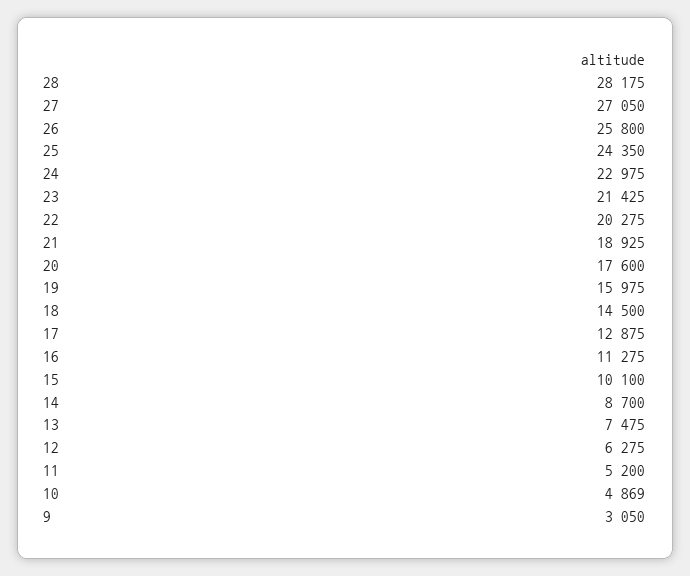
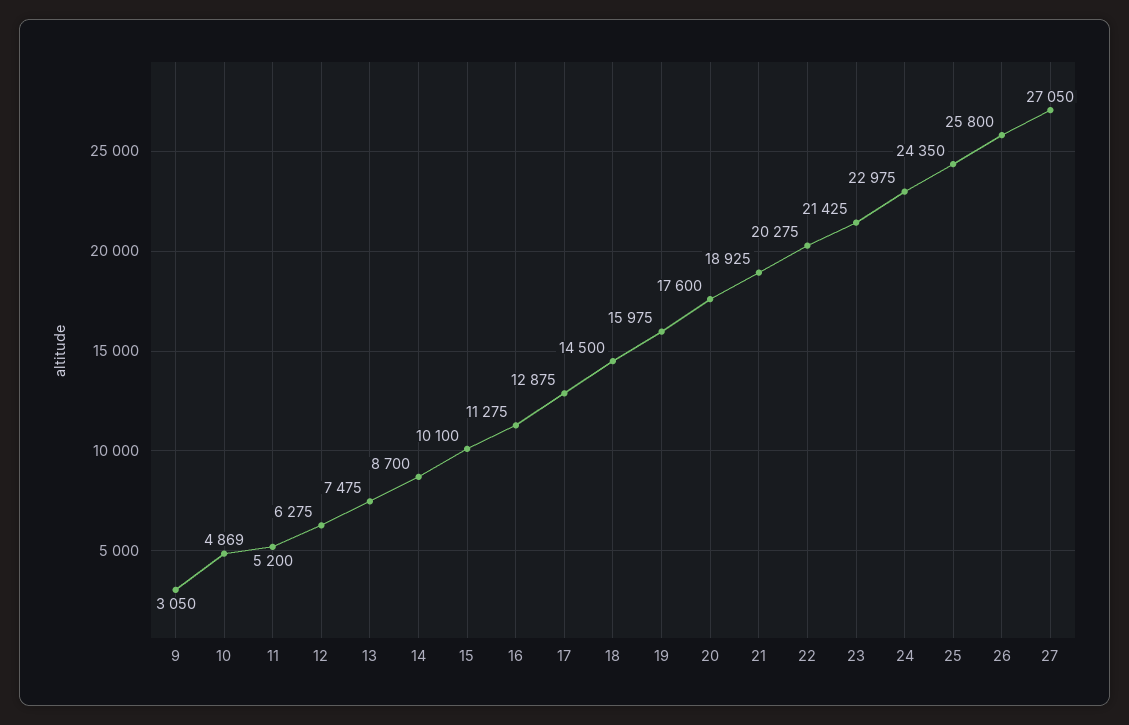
  {
-   "28": 28175,
    "27": 27050,
    "26": 25800,
    "25": 24350,
    "24": 22975,
    "23": 21425,
    "22": 20275,
    "21": 18925,
    "20": 17600,
    "19": 15975,
    "18": 14500,
    "17": 12875,
    "16": 11275,
    "15": 10100,
    "14": 8700,
    "13": 7475,
    "12": 6275,
    "11": 5200,
    "10": 4869,
    "9": 3050
  }

